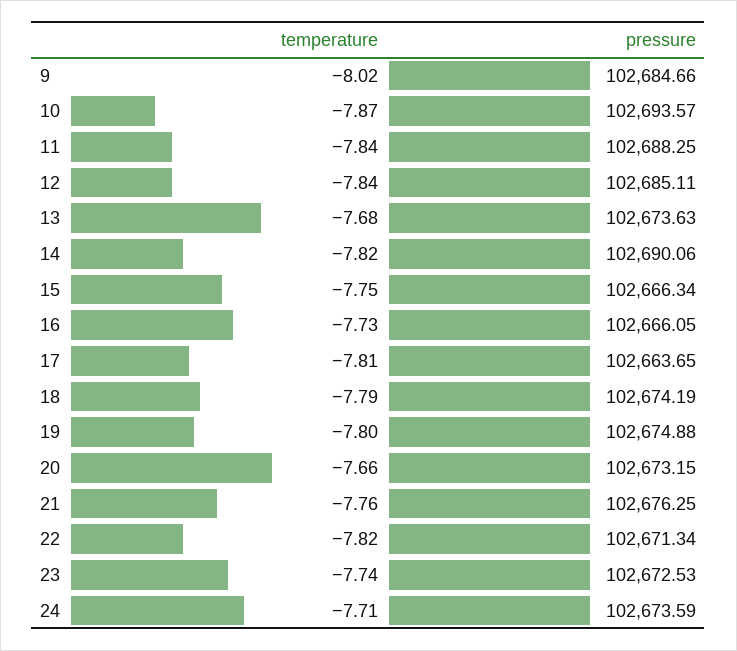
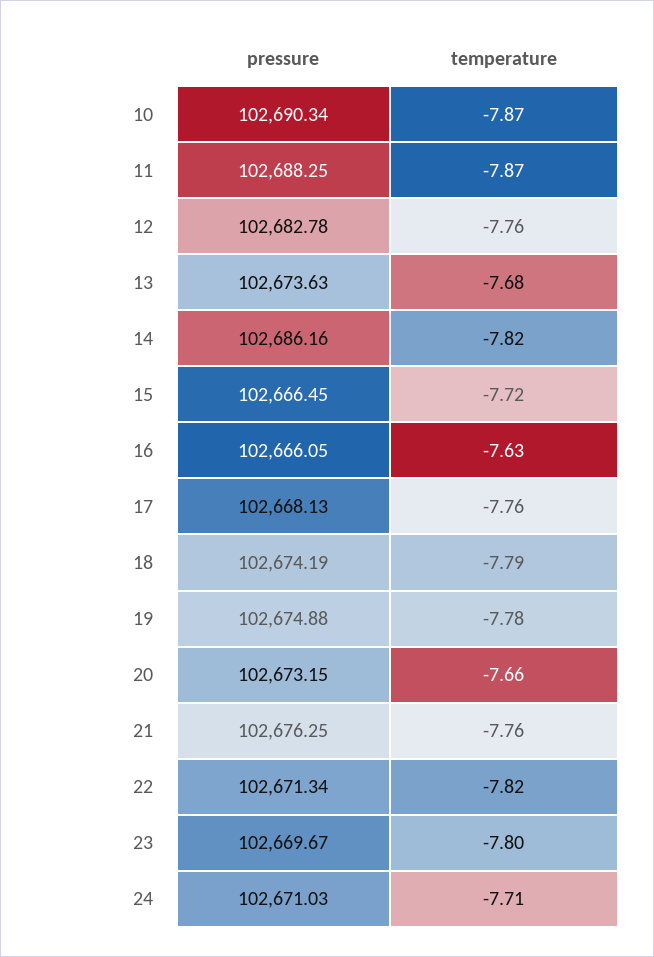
  {
    "temperature": {
-     "9": -8.02,
      "10": -7.87,
-     "11": -7.84,
+     "11": -7.87,
-     "12": -7.84,
+     "12": -7.76,
      "13": -7.68,
      "14": -7.82,
-     "15": -7.75,
+     "15": -7.72,
-     "16": -7.73,
+     "16": -7.63,
-     "17": -7.81,
+     "17": -7.76,
      "18": -7.79,
-     "19": -7.8,
+     "19": -7.78,
      "20": -7.66,
      "21": -7.76,
      "22": -7.82,
-     "23": -7.74,
+     "23": -7.8,
      "24": -7.71
    },
    "pressure": {
-     "9": 102684.66,
-     "10": 102693.57,
+     "10": 102690.34,
      "11": 102688.25,
-     "12": 102685.11,
+     "12": 102682.78,
      "13": 102673.63,
-     "14": 102690.06,
+     "14": 102686.16,
-     "15": 102666.34,
+     "15": 102666.45,
      "16": 102666.05,
-     "17": 102663.65,
+     "17": 102668.13,
      "18": 102674.19,
      "19": 102674.88,
      "20": 102673.15,
      "21": 102676.25,
      "22": 102671.34,
-     "23": 102672.53,
+     "23": 102669.67,
-     "24": 102673.59
+     "24": 102671.03
    }
  }

